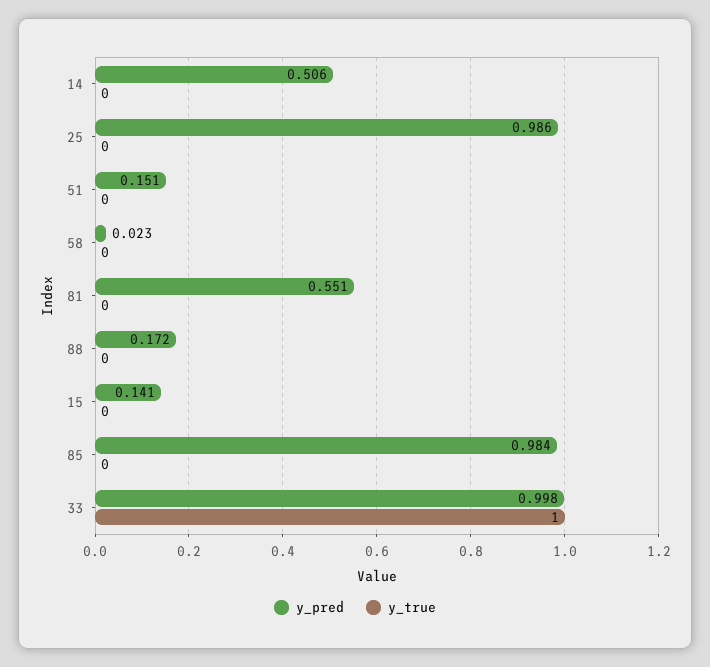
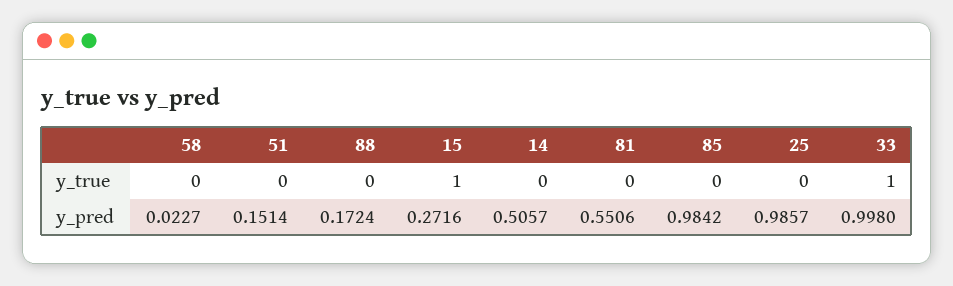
  {
    "y_pred": {
      "14": 0.5057,
      "25": 0.9857,
      "51": 0.1514,
      "58": 0.0227,
      "81": 0.5506,
      "88": 0.1724,
-     "15": 0.141,
+     "15": 0.2716,
      "85": 0.9842,
      "33": 0.998
    },
    "y_true": {
      "14": 0,
      "25": 0,
      "51": 0,
      "58": 0,
      "81": 0,
      "88": 0,
-     "15": 0,
+     "15": 1,
      "85": 0,
      "33": 1
    }
  }

